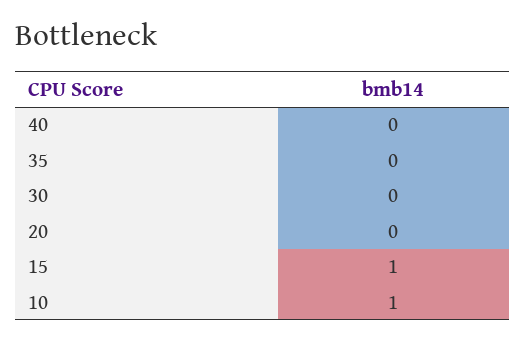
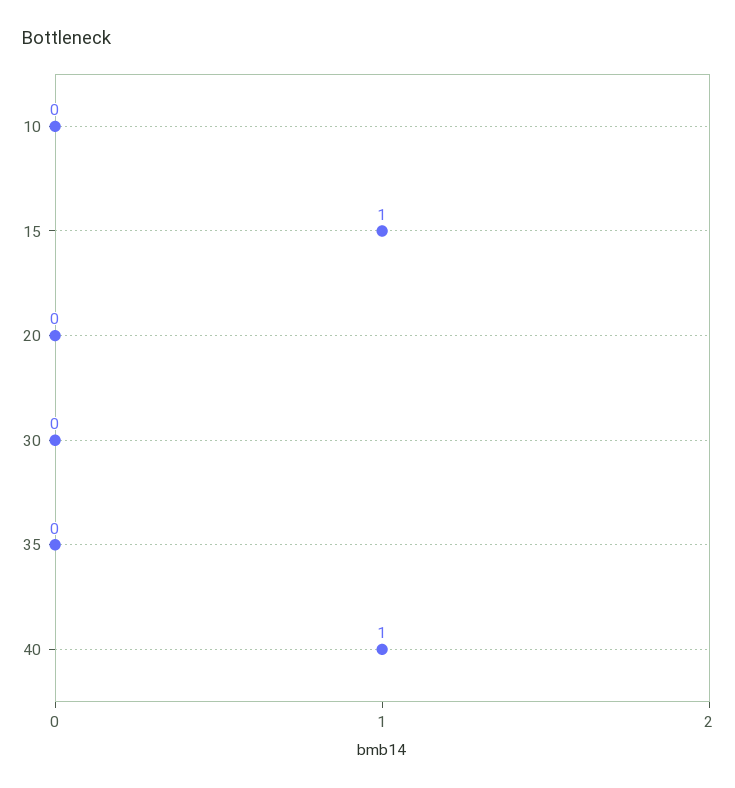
  {
-   "40": 0,
+   "40": 1,
    "35": 0,
    "30": 0,
    "20": 0,
    "15": 1,
-   "10": 1
+   "10": 0
  }

